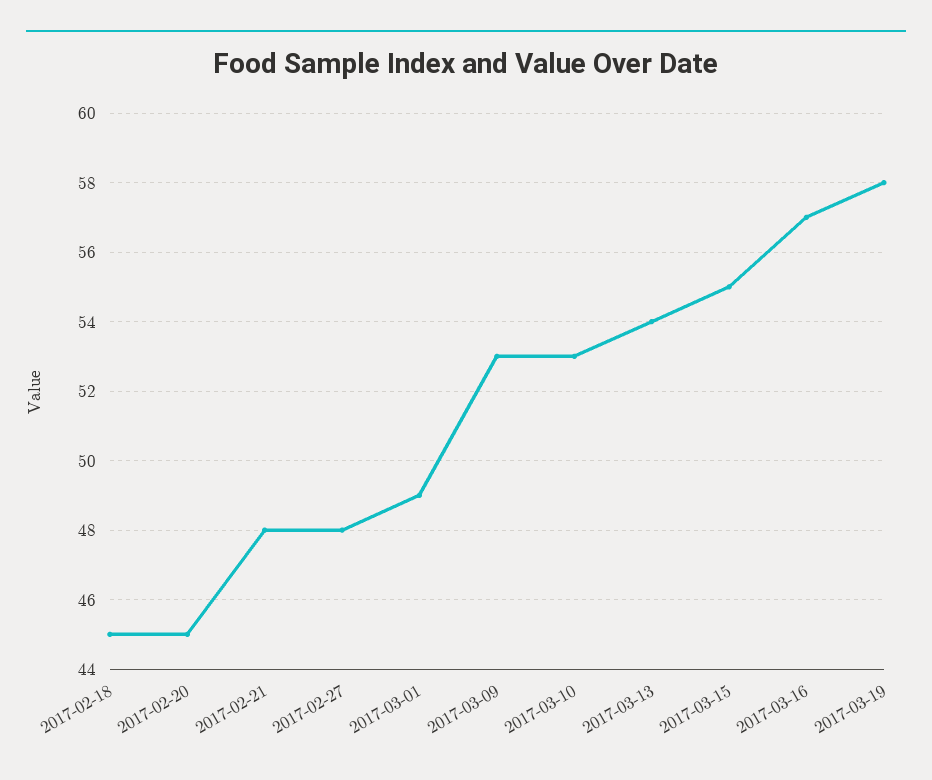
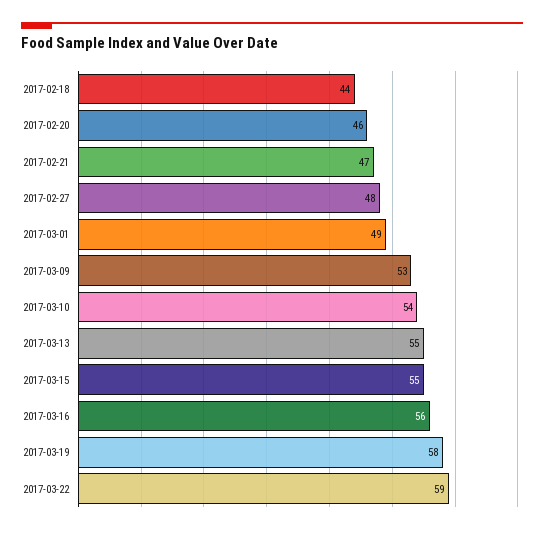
  {
-   "2017-02-18": 45,
+   "2017-02-18": 44,
-   "2017-02-20": 45,
+   "2017-02-20": 46,
-   "2017-02-21": 48,
+   "2017-02-21": 47,
    "2017-02-27": 48,
    "2017-03-01": 49,
    "2017-03-09": 53,
-   "2017-03-10": 53,
+   "2017-03-10": 54,
-   "2017-03-13": 54,
+   "2017-03-13": 55,
    "2017-03-15": 55,
-   "2017-03-16": 57,
+   "2017-03-16": 56,
-   "2017-03-19": 58
+   "2017-03-19": 58,
+   "2017-03-22": 59
  }

